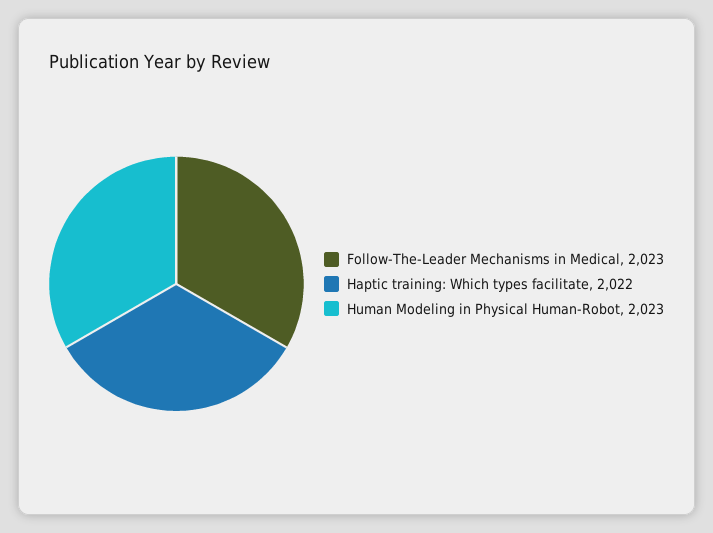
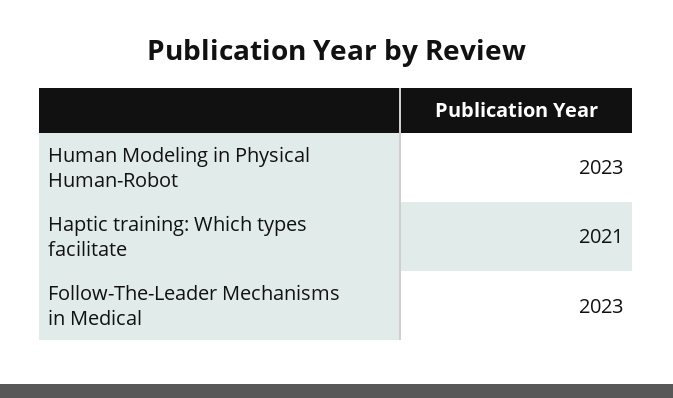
  {
    "Follow-The-Leader Mechanisms in Medical": 2023,
-   "Haptic training: Which types facilitate": 2022,
+   "Haptic training: Which types facilitate": 2021,
    "Human Modeling in Physical Human-Robot": 2023
  }

